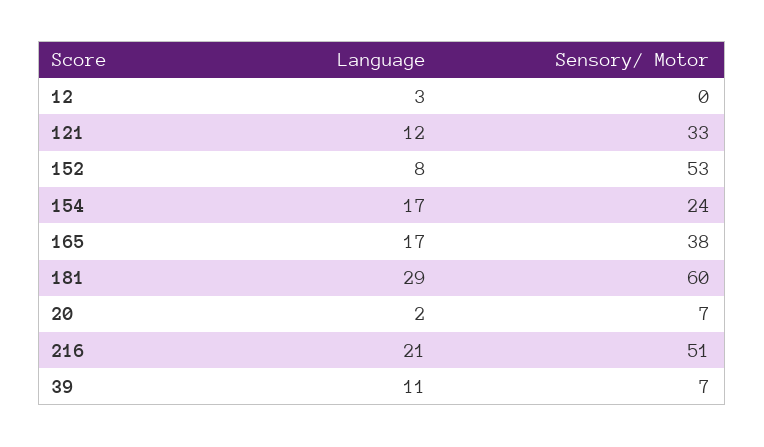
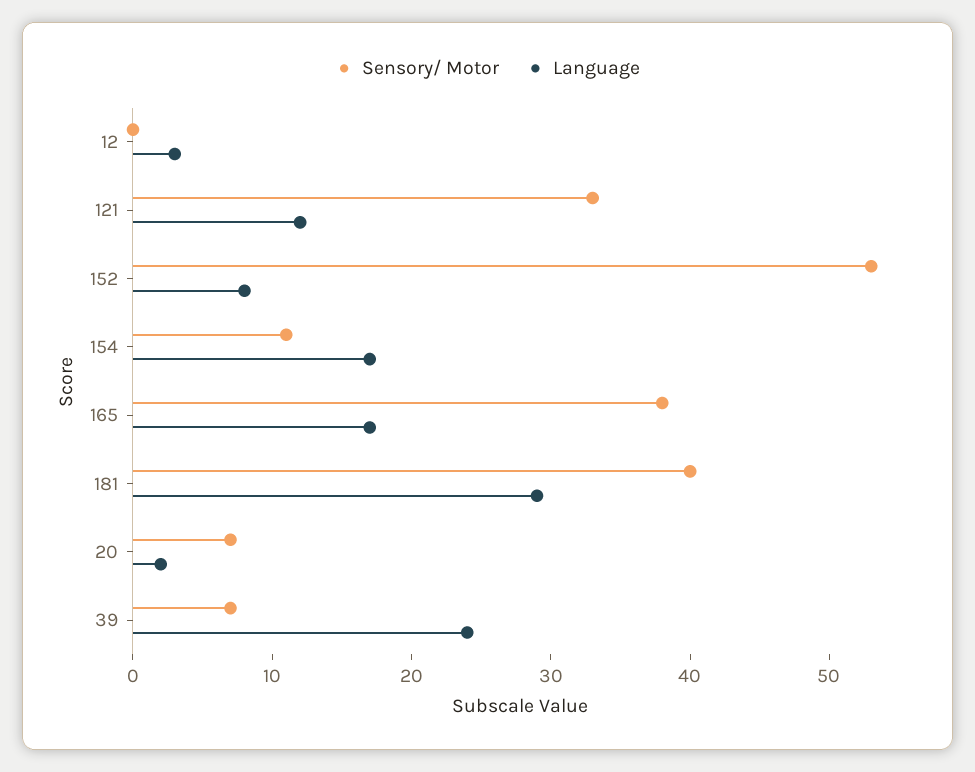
  {
    "Language": {
      "12": 3,
      "121": 12,
      "152": 8,
      "154": 17,
      "165": 17,
      "181": 29,
      "20": 2,
-     "216": 21,
-     "39": 11
+     "39": 24
    },
    "Sensory/ Motor": {
      "12": 0,
      "121": 33,
      "152": 53,
-     "154": 24,
+     "154": 11,
      "165": 38,
-     "181": 60,
+     "181": 40,
      "20": 7,
-     "216": 51,
      "39": 7
    }
  }

